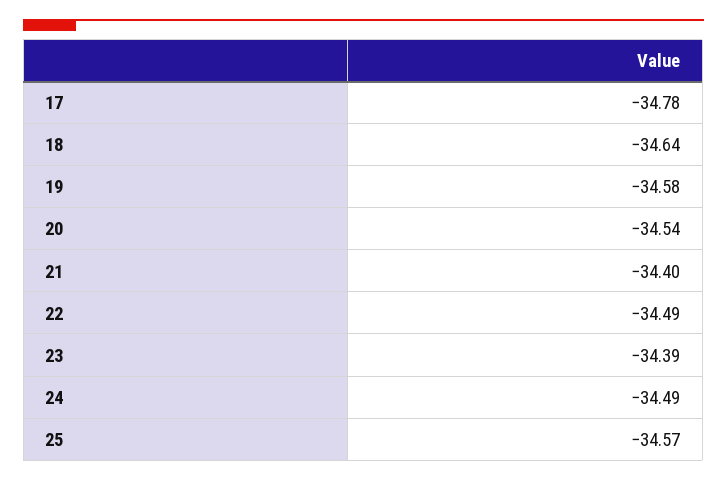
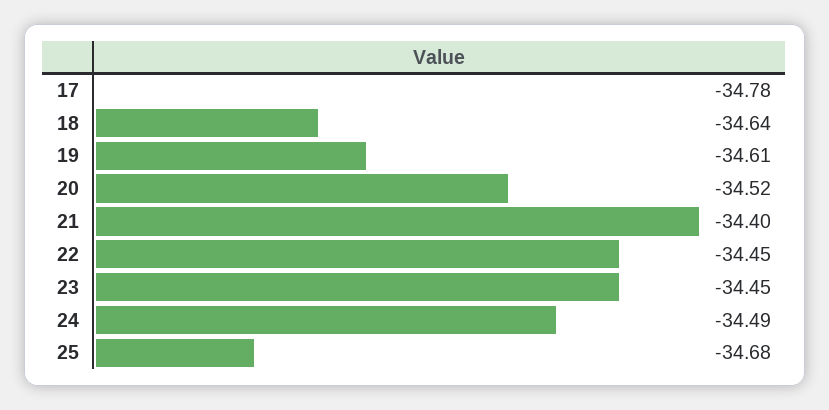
  {
    "17": -34.78,
    "18": -34.64,
-   "19": -34.58,
+   "19": -34.61,
-   "20": -34.54,
+   "20": -34.52,
    "21": -34.4,
-   "22": -34.49,
+   "22": -34.45,
-   "23": -34.39,
+   "23": -34.45,
    "24": -34.49,
-   "25": -34.57
+   "25": -34.68
  }

